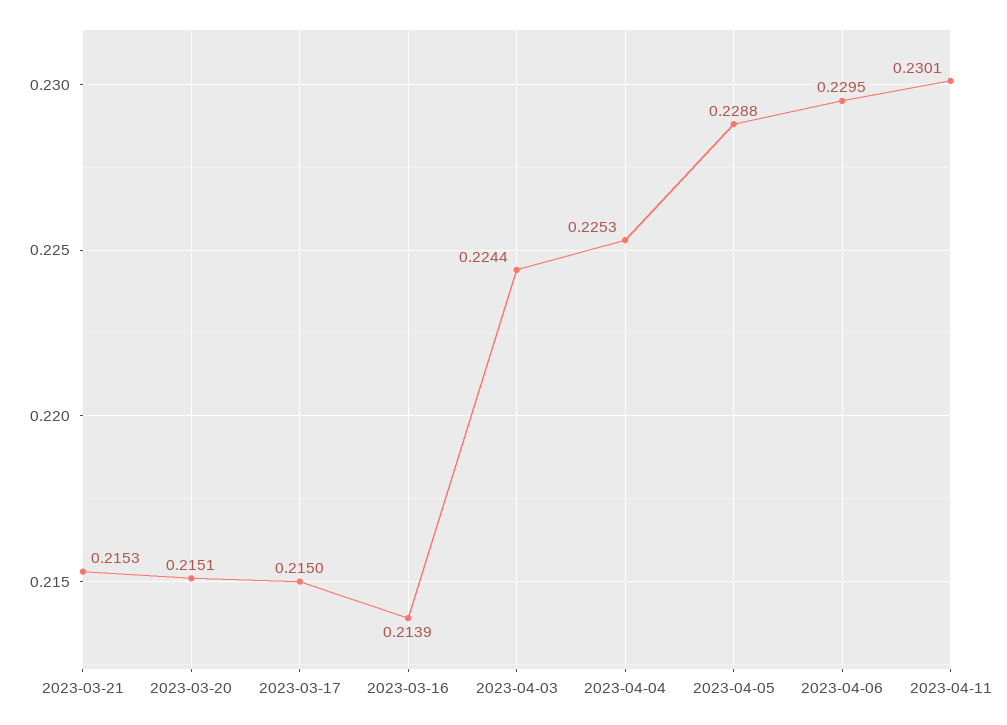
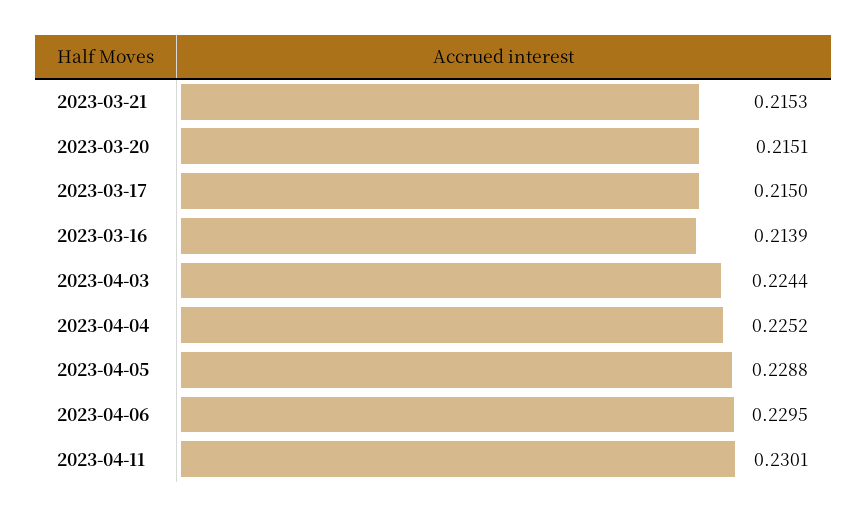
  {
    "2023-03-21": 0.2153,
    "2023-03-20": 0.2151,
    "2023-03-17": 0.215,
    "2023-03-16": 0.2139,
    "2023-04-03": 0.2244,
-   "2023-04-04": 0.2253,
+   "2023-04-04": 0.2252,
    "2023-04-05": 0.2288,
    "2023-04-06": 0.2295,
    "2023-04-11": 0.2301
  }

